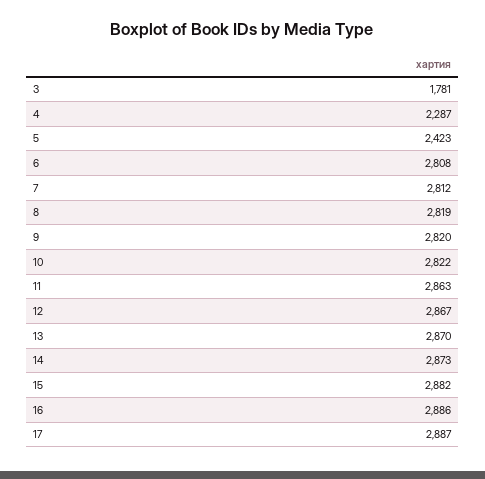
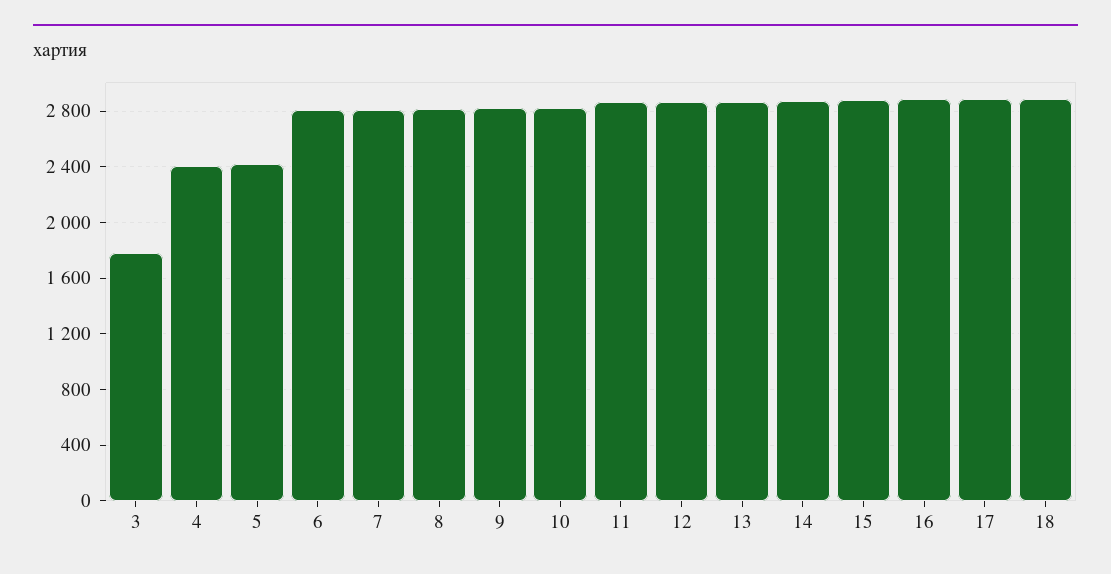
  {
    "3": 1781,
-   "4": 2287,
+   "4": 2400,
    "5": 2423,
    "6": 2808,
    "7": 2812,
    "8": 2819,
    "9": 2820,
    "10": 2822,
    "11": 2863,
    "12": 2867,
    "13": 2870,
    "14": 2873,
    "15": 2882,
    "16": 2886,
-   "17": 2887
+   "17": 2887,
+   "18": 2900
  }

